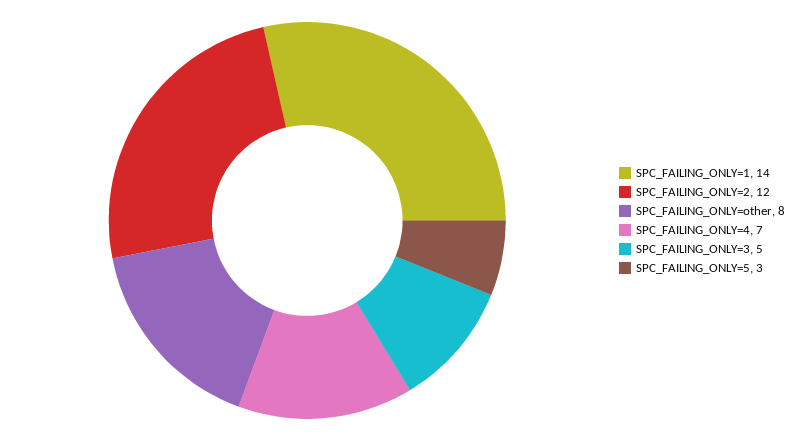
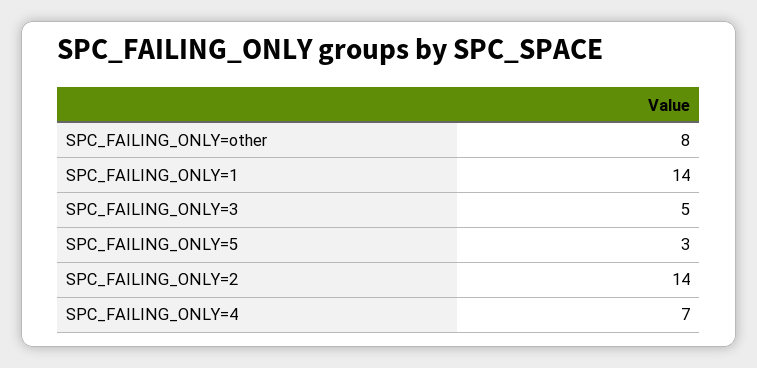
  {
    "SPC_FAILING_ONLY=1": 14,
-   "SPC_FAILING_ONLY=2": 12,
+   "SPC_FAILING_ONLY=2": 14,
    "SPC_FAILING_ONLY=other": 8,
    "SPC_FAILING_ONLY=4": 7,
    "SPC_FAILING_ONLY=3": 5,
    "SPC_FAILING_ONLY=5": 3
  }

